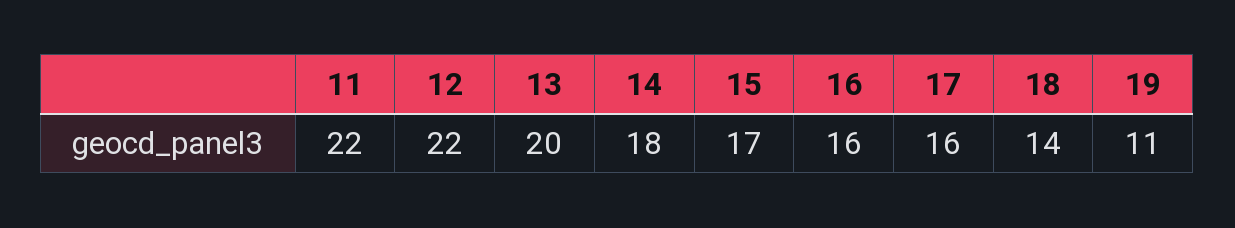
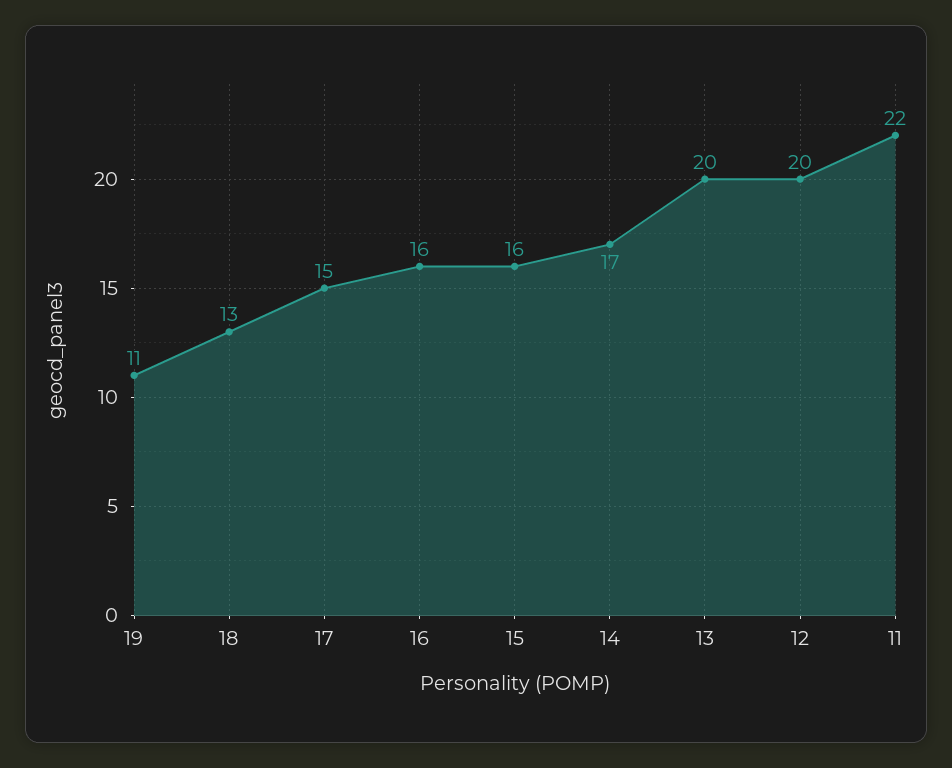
  {
    "11": 22,
-   "12": 22,
+   "12": 20,
    "13": 20,
-   "14": 18,
+   "14": 17,
-   "15": 17,
+   "15": 16,
    "16": 16,
-   "17": 16,
+   "17": 15,
-   "18": 14,
+   "18": 13,
    "19": 11
  }

